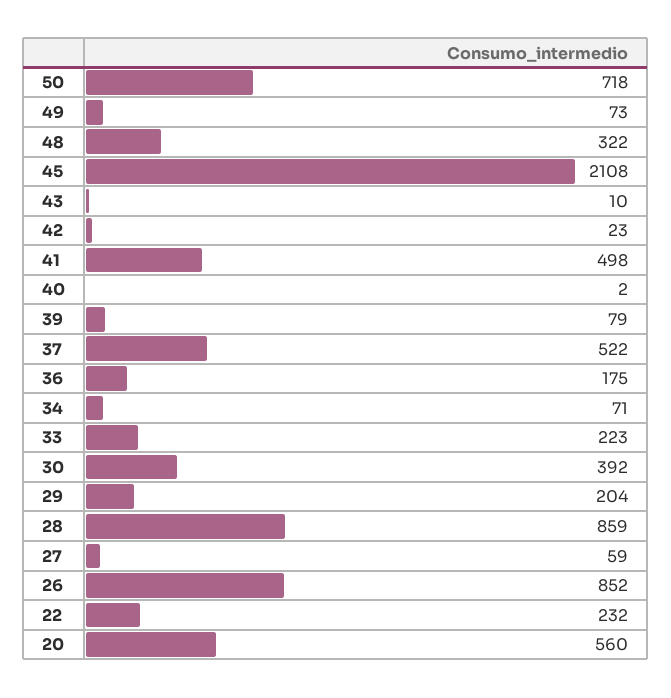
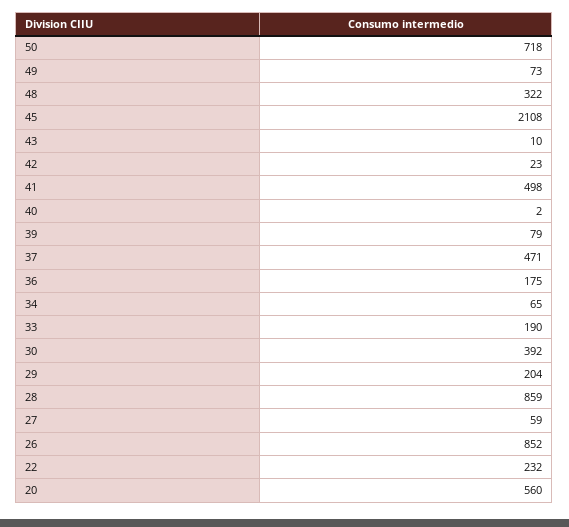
  {
    "50": 718,
    "49": 73,
    "48": 322,
    "45": 2108,
    "43": 10,
    "42": 23,
    "41": 498,
    "40": 2,
    "39": 79,
-   "37": 522,
+   "37": 471,
    "36": 175,
-   "34": 71,
+   "34": 65,
-   "33": 223,
+   "33": 190,
    "30": 392,
    "29": 204,
    "28": 859,
    "27": 59,
    "26": 852,
    "22": 232,
    "20": 560
  }

